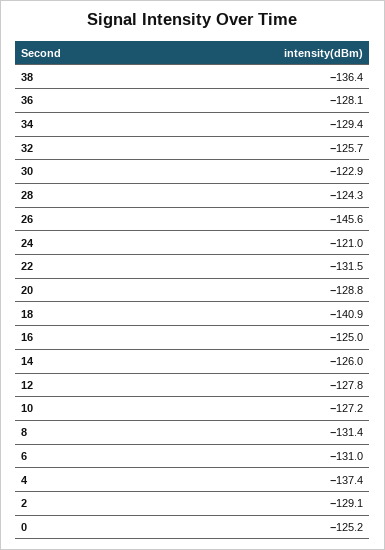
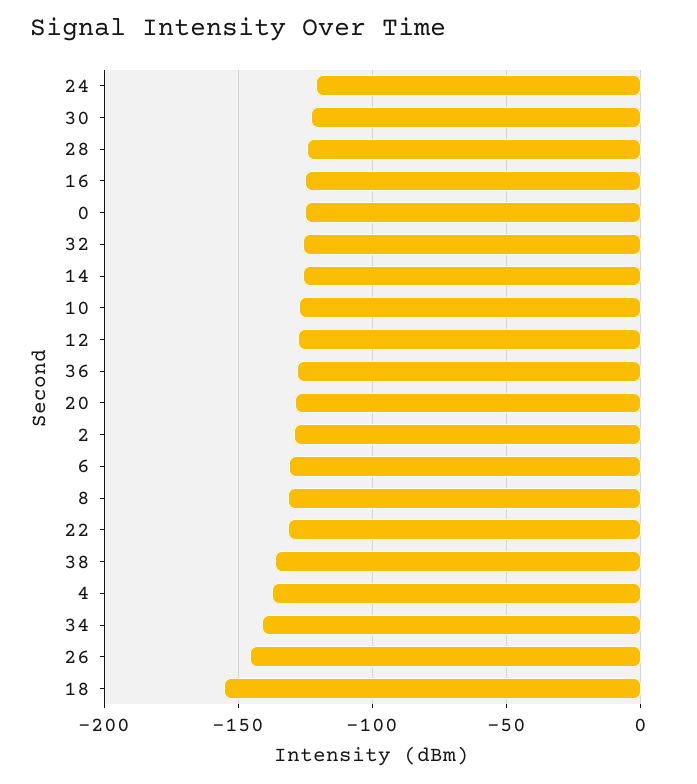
  {
    "38": -136.4,
    "36": -128.1,
-   "34": -129.4,
+   "34": -140,
    "32": -125.7,
    "30": -122.9,
    "28": -124.3,
    "26": -145.6,
    "24": -121,
    "22": -131.5,
    "20": -128.8,
-   "18": -140.9,
+   "18": -155,
    "16": -125,
    "14": -126,
    "12": -127.8,
    "10": -127.2,
    "8": -131.4,
    "6": -131,
    "4": -137.4,
    "2": -129.1,
    "0": -125.2
  }

